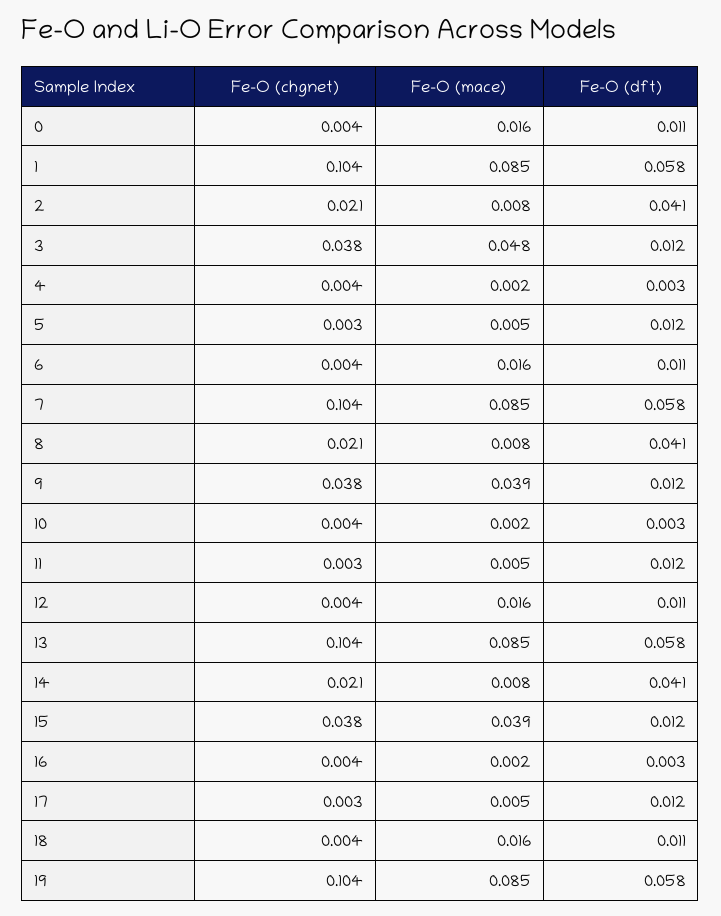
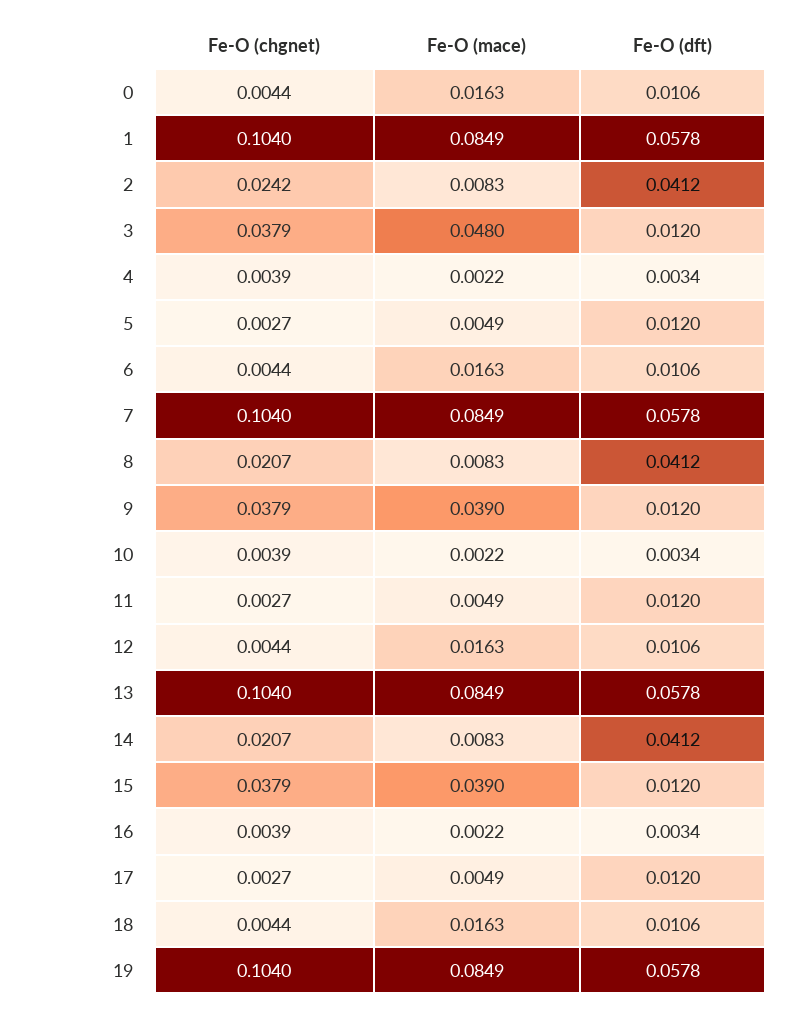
  {
    "Fe-O (chgnet)": {
      "0": 0.0044,
      "1": 0.104,
-     "2": 0.021,
+     "2": 0.0242,
      "3": 0.0379,
      "4": 0.0039,
      "5": 0.0027,
      "6": 0.0044,
      "7": 0.104,
      "8": 0.0207,
      "9": 0.0379,
      "10": 0.0039,
      "11": 0.0027,
      "12": 0.0044,
      "13": 0.104,
      "14": 0.0207,
      "15": 0.0379,
      "16": 0.0039,
      "17": 0.0027,
      "18": 0.0044,
      "19": 0.104
    },
    "Fe-O (mace)": {
      "0": 0.0163,
      "1": 0.0849,
      "2": 0.0083,
      "3": 0.048,
      "4": 0.0022,
      "5": 0.0049,
      "6": 0.0163,
      "7": 0.0849,
      "8": 0.0083,
      "9": 0.039,
      "10": 0.0022,
      "11": 0.0049,
      "12": 0.0163,
      "13": 0.0849,
      "14": 0.0083,
      "15": 0.039,
      "16": 0.0022,
      "17": 0.0049,
      "18": 0.0163,
      "19": 0.0849
    },
    "Fe-O (dft)": {
      "0": 0.0106,
      "1": 0.0578,
      "2": 0.0412,
      "3": 0.012,
      "4": 0.0034,
      "5": 0.012,
      "6": 0.0106,
      "7": 0.0578,
      "8": 0.0412,
      "9": 0.012,
      "10": 0.0034,
      "11": 0.012,
      "12": 0.0106,
      "13": 0.0578,
      "14": 0.0412,
      "15": 0.012,
      "16": 0.0034,
      "17": 0.012,
      "18": 0.0106,
      "19": 0.0578
    }
  }

